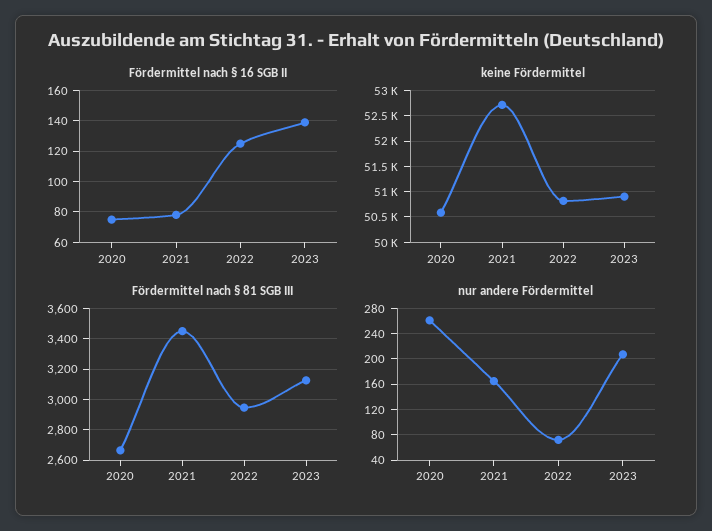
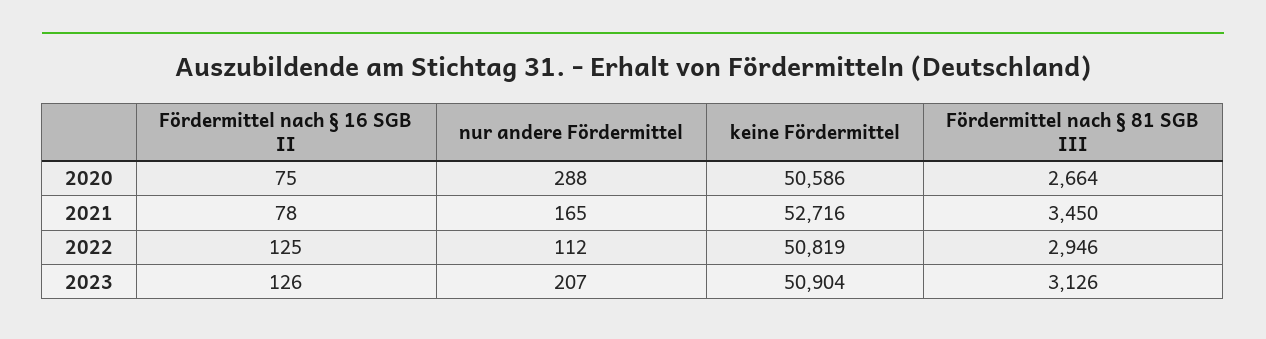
  {
    "Fördermittel nach § 16 SGB II": {
      "2020": 75,
      "2021": 78,
      "2022": 125,
-     "2023": 140
+     "2023": 126
    },
    "keine Fördermittel": {
      "2020": 50586,
      "2021": 52716,
      "2022": 50819,
      "2023": 50904
    },
    "Fördermittel nach § 81 SGB III": {
      "2020": 2664,
      "2021": 3450,
      "2022": 2946,
      "2023": 3126
    },
    "nur andere Fördermittel": {
-     "2020": 260,
+     "2020": 288,
      "2021": 165,
-     "2022": 70,
+     "2022": 112,
      "2023": 207
    }
  }

